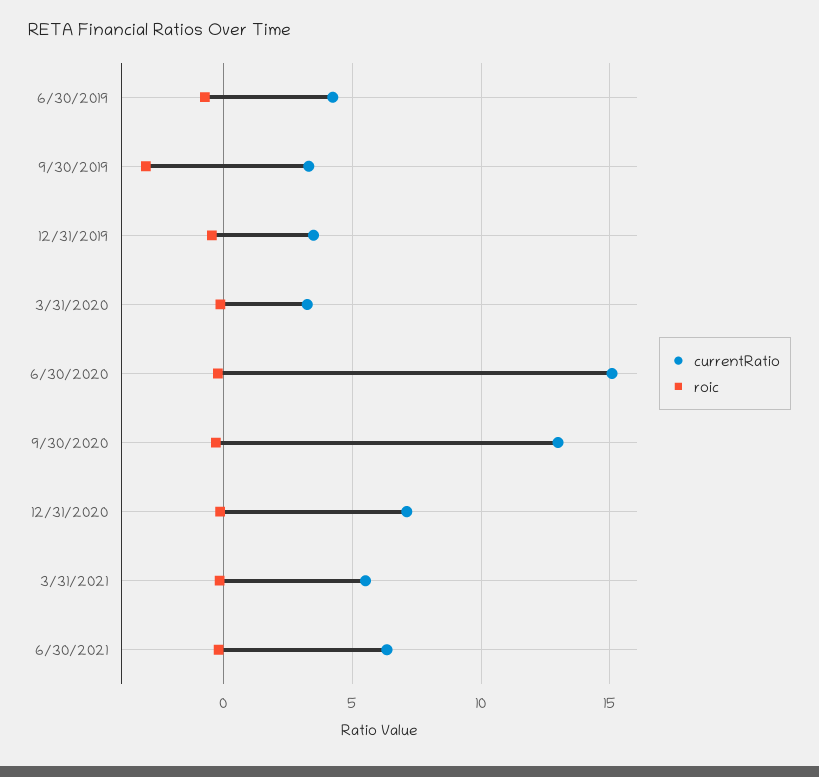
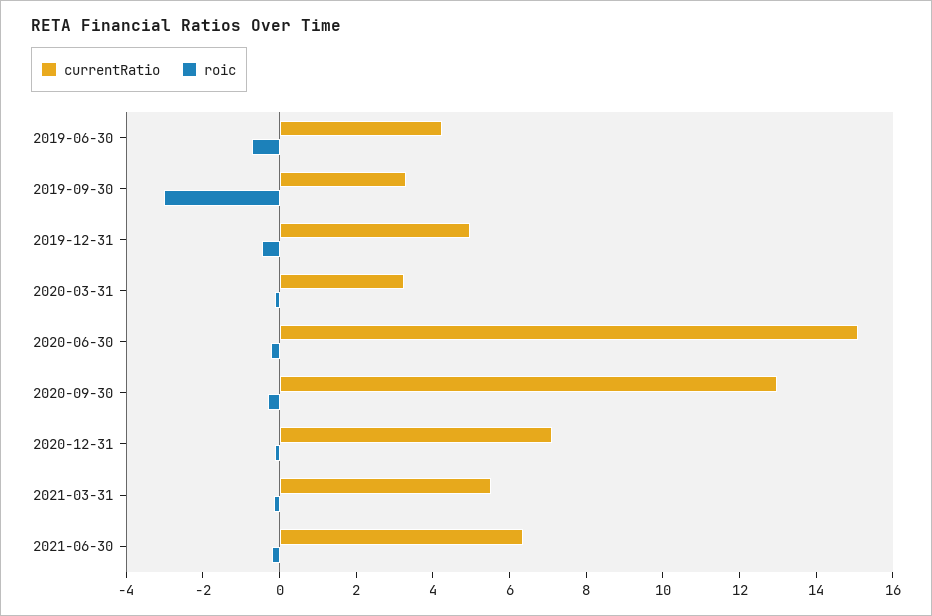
  {
    "currentRatio": {
      "6/30/2019": 4,
      "9/30/2019": 3.5,
-     "12/31/2019": 3.5,
+     "12/31/2019": 5,
      "3/31/2020": 3.5,
      "6/30/2020": 15,
      "9/30/2020": 13,
      "12/31/2020": 7,
      "3/31/2021": 5.5,
      "6/30/2021": 6.5
    },
    "roic": {
      "6/30/2019": -0.5,
      "9/30/2019": -3,
      "12/31/2019": -0.5,
      "3/31/2020": 0,
      "6/30/2020": 0,
      "9/30/2020": -0.5,
      "12/31/2020": 0,
      "3/31/2021": 0,
      "6/30/2021": 0
    }
  }

